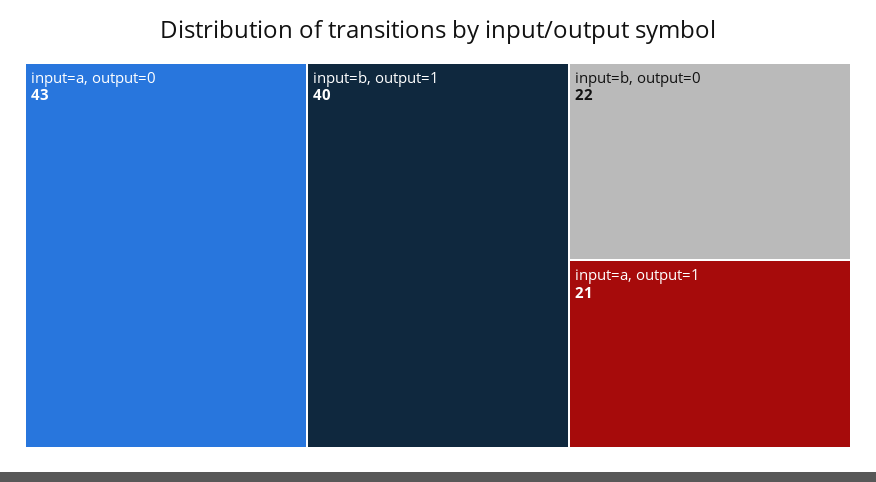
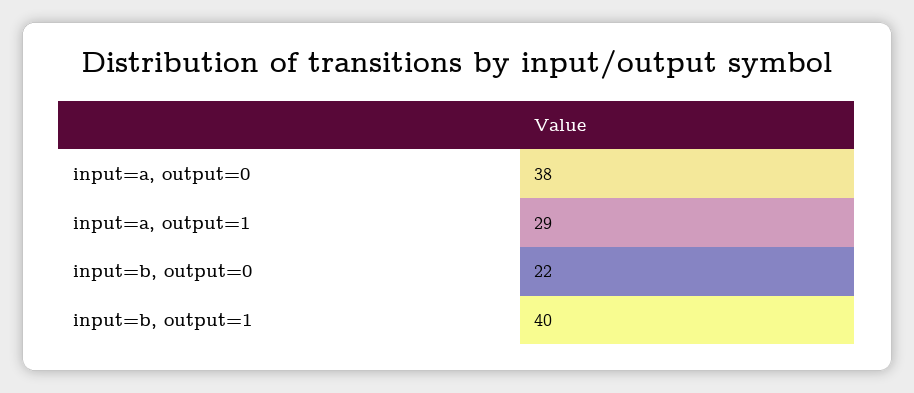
  {
-   "input=a, output=0": 43,
+   "input=a, output=0": 38,
    "input=b, output=1": 40,
    "input=b, output=0": 22,
-   "input=a, output=1": 21
+   "input=a, output=1": 29
  }

